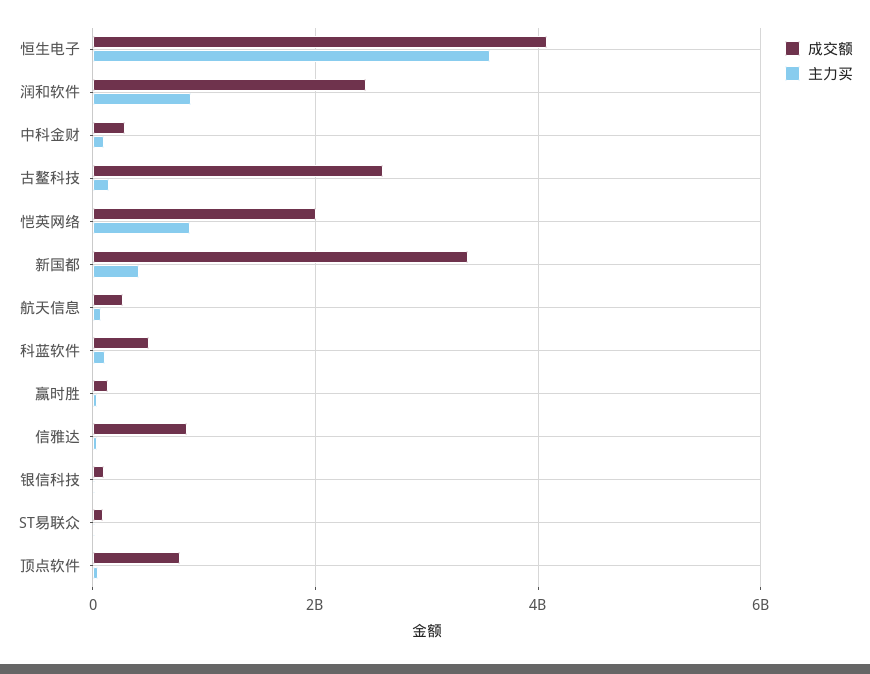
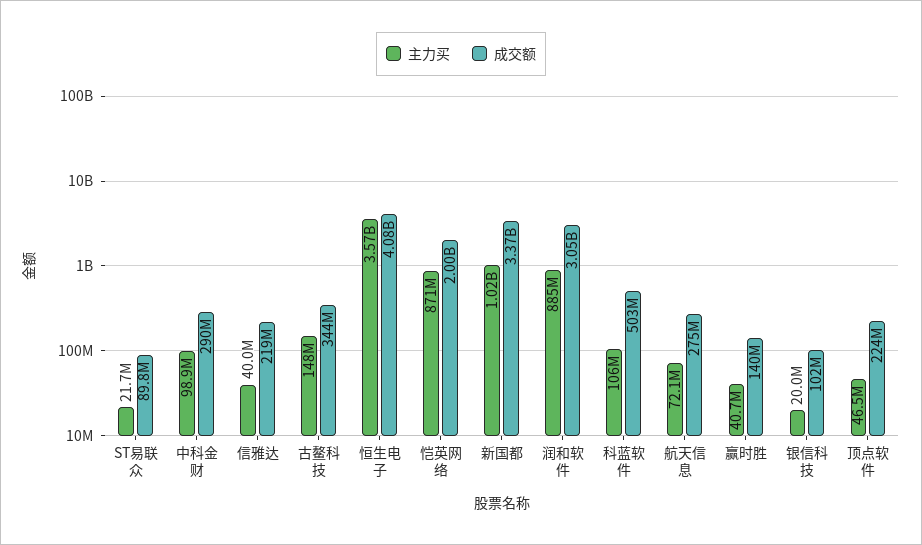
  {
    "成交额": {
      "恒生电子": 4080000000,
-     "润和软件": 2400000000,
+     "润和软件": 3050000000,
      "中科金财": 290000000,
-     "古鳌科技": 2600000000,
+     "古鳌科技": 344000000,
      "恺英网络": 2000000000,
      "新国都": 3370000000,
      "航天信息": 275000000,
      "科蓝软件": 503000000,
      "赢时胜": 140000000,
-     "信雅达": 800000000,
+     "信雅达": 219000000,
      "银信科技": 102000000,
      "ST易联众": 89800000,
-     "顶点软件": 800000000
+     "顶点软件": 224000000
    },
    "主力买": {
      "恒生电子": 3570000000,
      "润和软件": 885000000,
      "中科金财": 98900000,
      "古鳌科技": 148000000,
      "恺英网络": 871000000,
-     "新国都": 400000000,
+     "新国都": 1020000000,
      "航天信息": 72100000,
      "科蓝软件": 106000000,
      "赢时胜": 40700000,
      "信雅达": 40000000,
      "银信科技": 20000000,
      "ST易联众": 21700000,
      "顶点软件": 46500000
    }
  }

